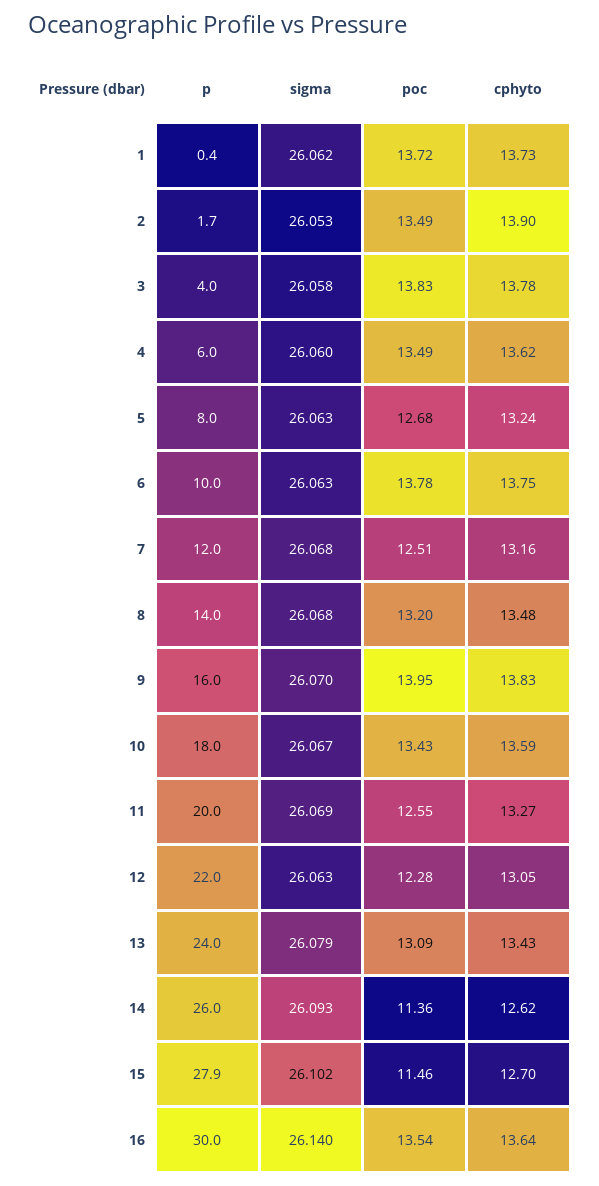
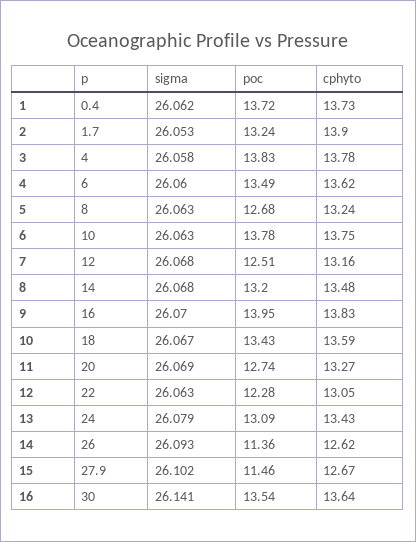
  {
    "p": {
      "1": 0.4,
      "2": 1.7,
      "3": 4,
      "4": 6,
      "5": 8,
      "6": 10,
      "7": 12,
      "8": 14,
      "9": 16,
      "10": 18,
      "11": 20,
      "12": 22,
      "13": 24,
      "14": 26,
      "15": 27.9,
      "16": 30
    },
    "sigma": {
      "1": 26.062,
      "2": 26.053,
      "3": 26.058,
      "4": 26.06,
      "5": 26.063,
      "6": 26.063,
      "7": 26.068,
      "8": 26.068,
      "9": 26.07,
      "10": 26.067,
      "11": 26.069,
      "12": 26.063,
      "13": 26.079,
      "14": 26.093,
      "15": 26.102,
-     "16": 26.14
+     "16": 26.141
    },
    "poc": {
      "1": 13.72,
-     "2": 13.49,
+     "2": 13.24,
      "3": 13.83,
      "4": 13.49,
      "5": 12.68,
      "6": 13.78,
      "7": 12.51,
      "8": 13.2,
      "9": 13.95,
      "10": 13.43,
-     "11": 12.55,
+     "11": 12.74,
      "12": 12.28,
      "13": 13.09,
      "14": 11.36,
      "15": 11.46,
      "16": 13.54
    },
    "cphyto": {
      "1": 13.73,
      "2": 13.9,
      "3": 13.78,
      "4": 13.62,
      "5": 13.24,
      "6": 13.75,
      "7": 13.16,
      "8": 13.48,
      "9": 13.83,
      "10": 13.59,
      "11": 13.27,
      "12": 13.05,
      "13": 13.43,
      "14": 12.62,
-     "15": 12.7,
+     "15": 12.67,
      "16": 13.64
    }
  }

